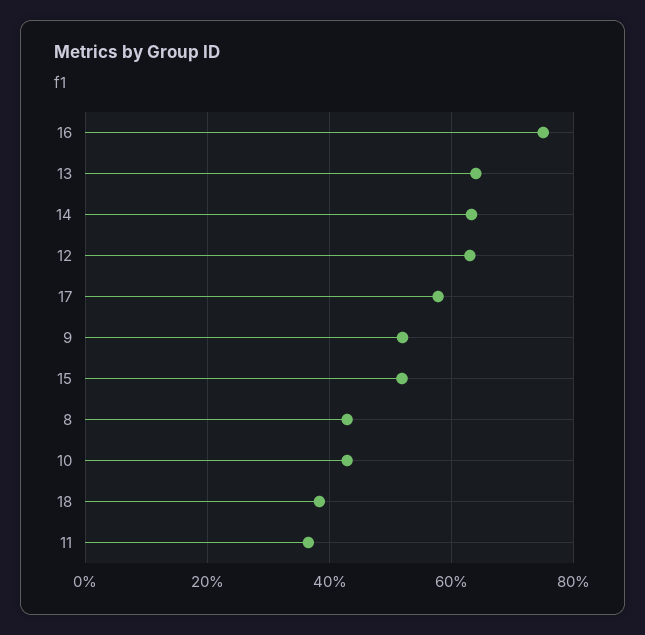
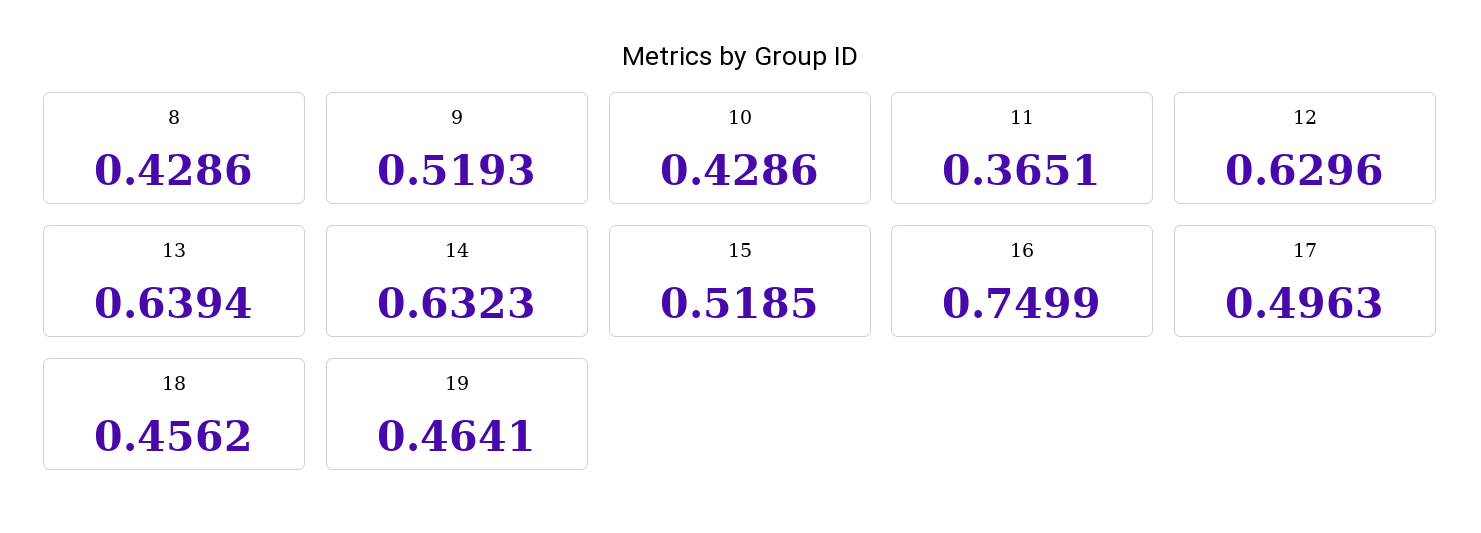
  {
    "16": 0.7499,
    "13": 0.6394,
    "14": 0.6323,
    "12": 0.6296,
-   "17": 0.58,
+   "17": 0.4963,
    "9": 0.5193,
    "15": 0.5185,
    "8": 0.4286,
    "10": 0.4286,
-   "18": 0.38,
+   "18": 0.4562,
-   "11": 0.3651
+   "11": 0.3651,
+   "19": 0.4641
  }

